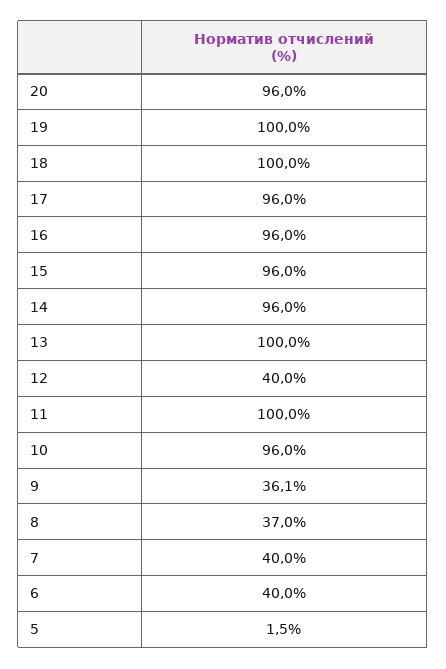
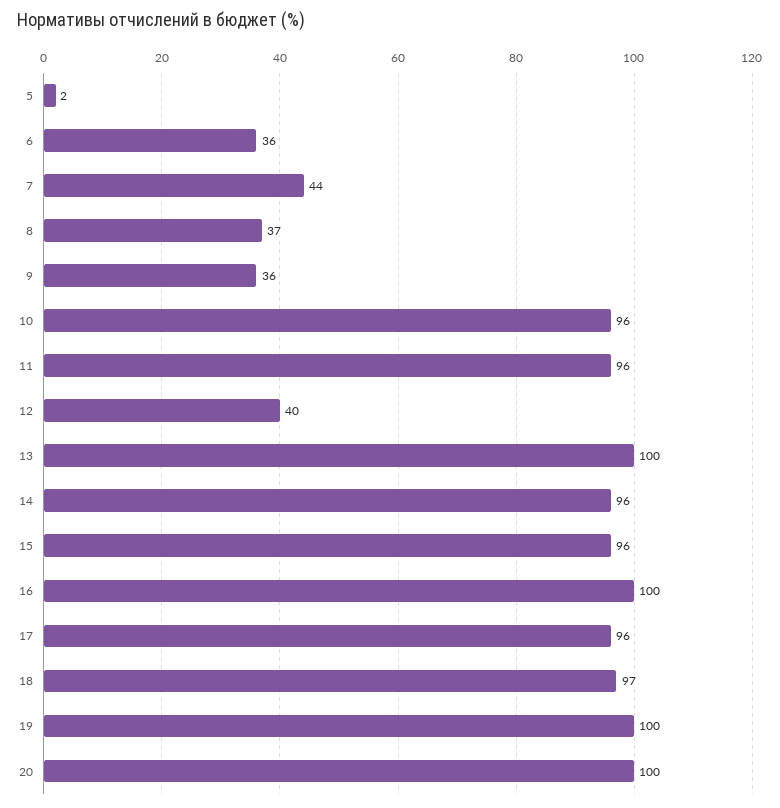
  {
-   "20": 96,
+   "20": 100,
    "19": 100,
-   "18": 100,
+   "18": 97,
    "17": 96,
-   "16": 96,
+   "16": 100,
    "15": 96,
    "14": 96,
    "13": 100,
    "12": 40,
-   "11": 100,
+   "11": 96,
    "10": 96,
    "9": 36.1,
    "8": 37,
-   "7": 40,
+   "7": 44,
-   "6": 40,
+   "6": 36,
    "5": 1.5
  }

